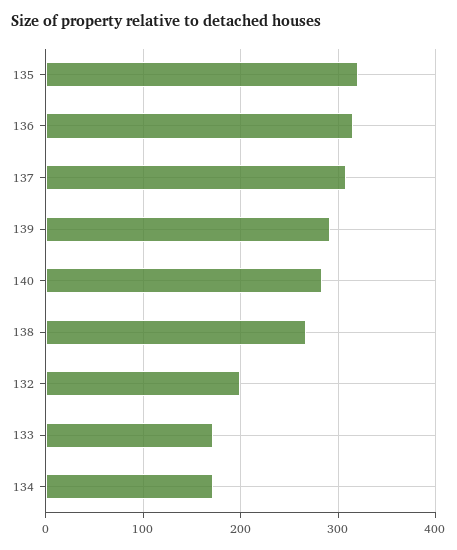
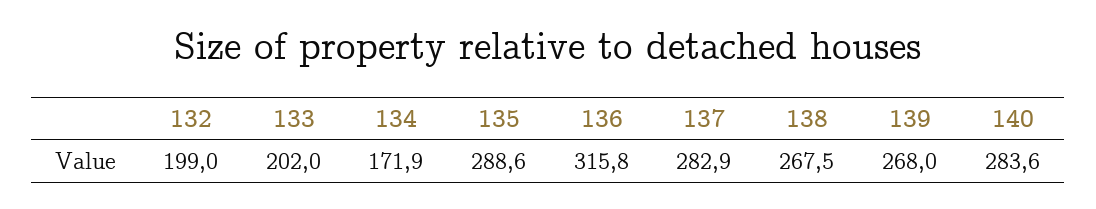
  {
-   "135": 320,
+   "135": 288.6,
    "136": 315.8,
-   "137": 310,
+   "137": 282.9,
-   "139": 290,
+   "139": 268,
    "140": 283.6,
    "138": 267.5,
    "132": 199,
-   "133": 170,
+   "133": 202,
    "134": 171.9
  }

